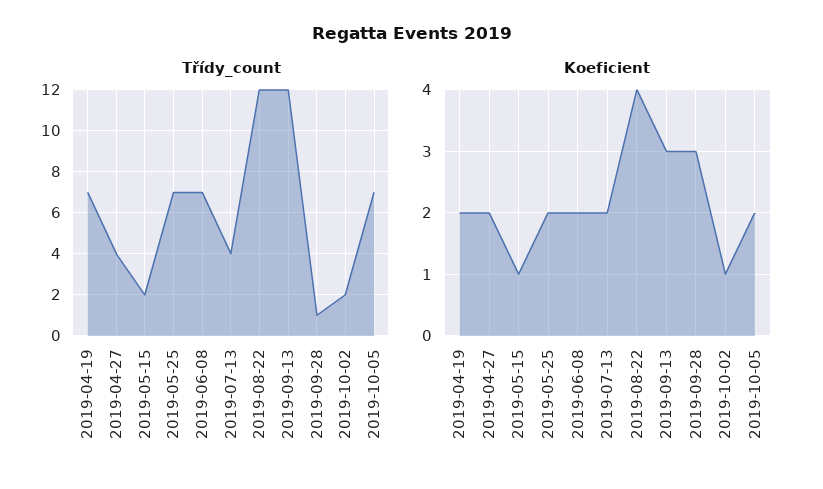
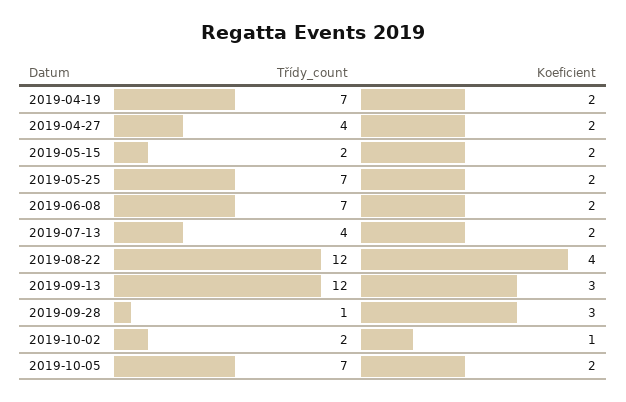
  {
    "Třídy_count": {
      "2019-04-19": 7,
      "2019-04-27": 4,
      "2019-05-15": 2,
      "2019-05-25": 7,
      "2019-06-08": 7,
      "2019-07-13": 4,
      "2019-08-22": 12,
      "2019-09-13": 12,
      "2019-09-28": 1,
      "2019-10-02": 2,
      "2019-10-05": 7
    },
    "Koeficient": {
      "2019-04-19": 2,
      "2019-04-27": 2,
-     "2019-05-15": 1,
+     "2019-05-15": 2,
      "2019-05-25": 2,
      "2019-06-08": 2,
      "2019-07-13": 2,
      "2019-08-22": 4,
      "2019-09-13": 3,
      "2019-09-28": 3,
      "2019-10-02": 1,
      "2019-10-05": 2
    }
  }

